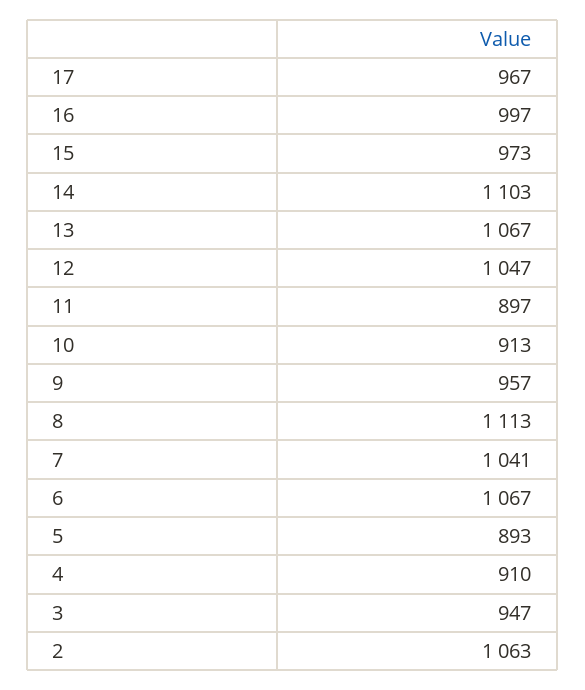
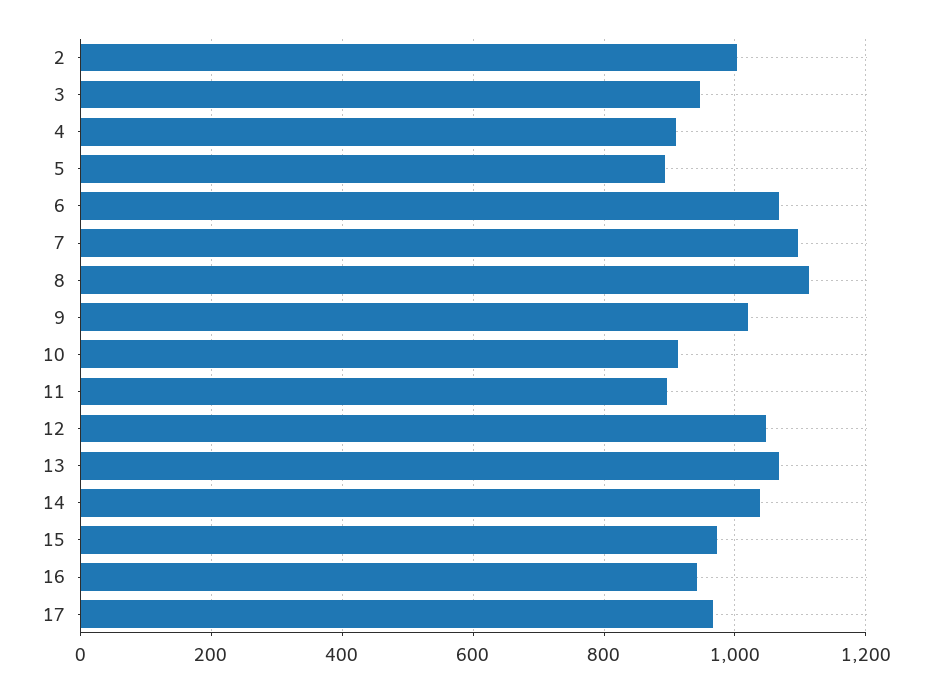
  {
    "17": 967,
-   "16": 997,
+   "16": 940,
    "15": 973,
-   "14": 1103,
+   "14": 1040,
    "13": 1067,
    "12": 1047,
    "11": 897,
    "10": 913,
-   "9": 957,
+   "9": 1020,
    "8": 1113,
-   "7": 1041,
+   "7": 1100,
    "6": 1067,
    "5": 893,
    "4": 910,
    "3": 947,
-   "2": 1063
+   "2": 1000
  }

